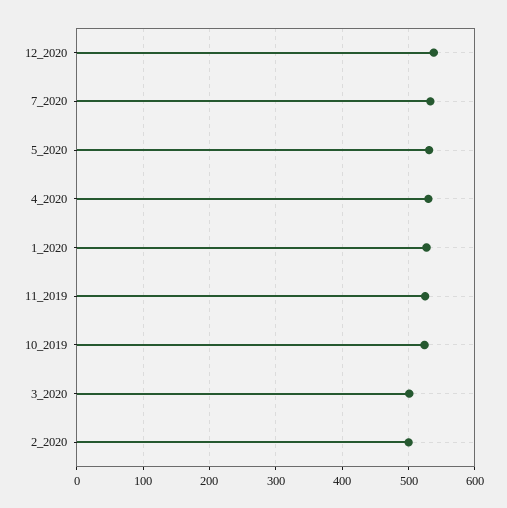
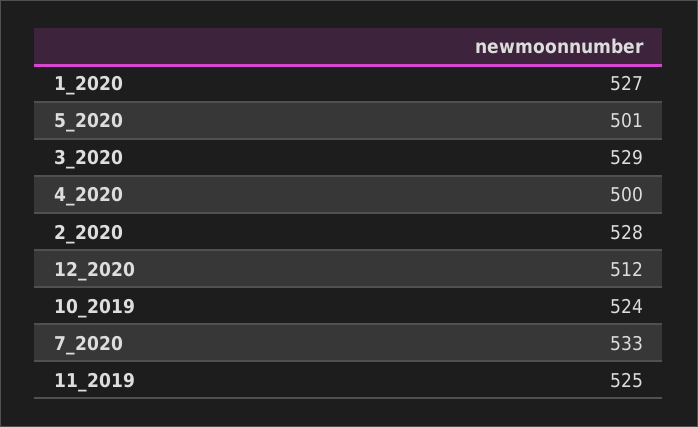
  {
-   "12_2020": 540,
+   "12_2020": 512,
    "7_2020": 533,
-   "5_2020": 530,
+   "5_2020": 501,
-   "4_2020": 530,
+   "4_2020": 500,
    "1_2020": 527,
    "11_2019": 525,
    "10_2019": 524,
-   "3_2020": 500,
+   "3_2020": 529,
-   "2_2020": 500
+   "2_2020": 528
  }

